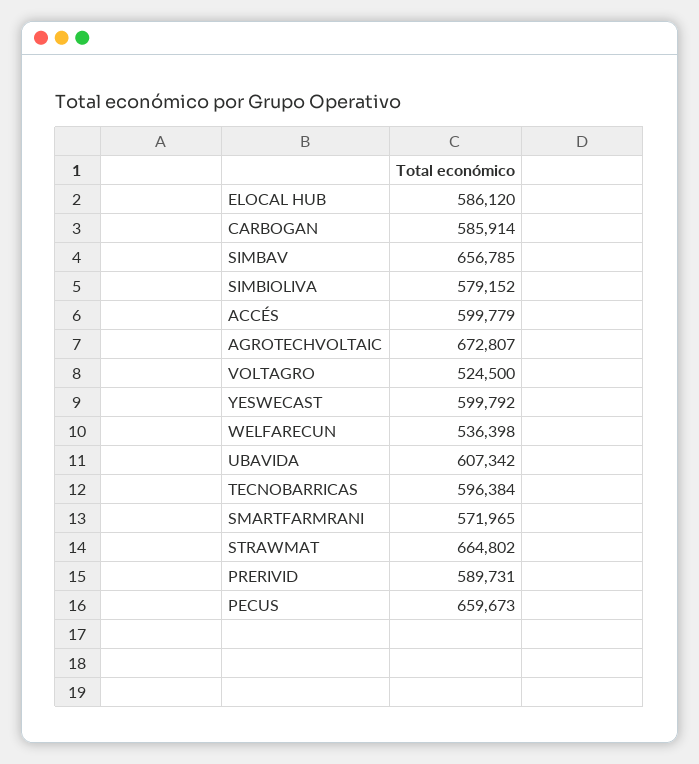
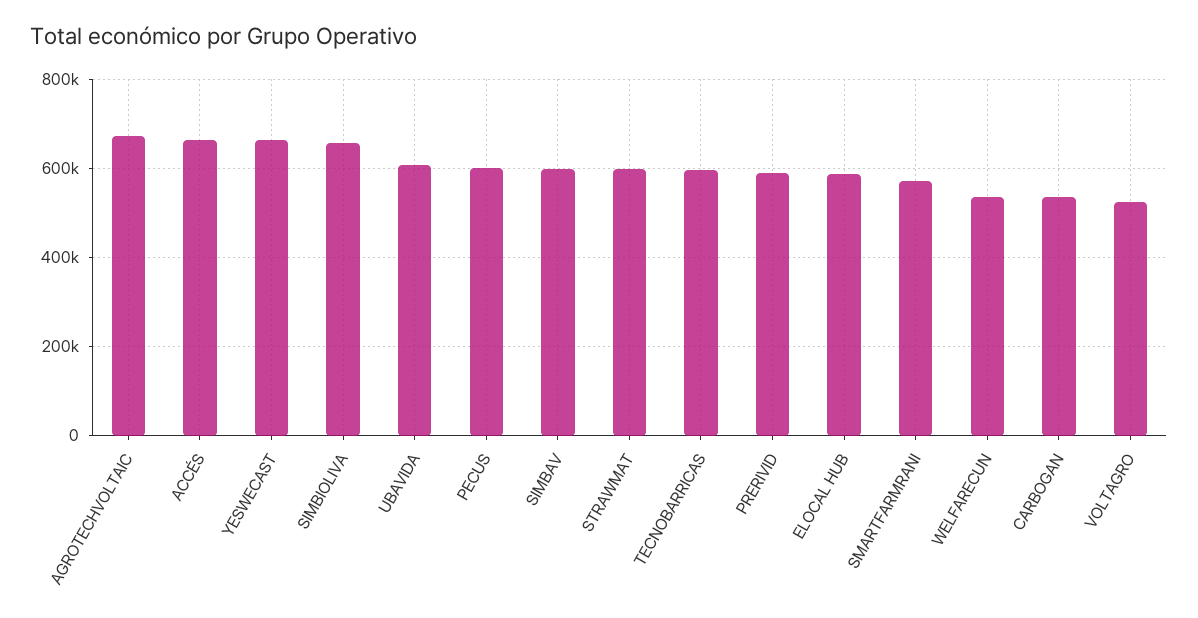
  {
    "ELOCAL HUB": 586120,
-   "CARBOGAN": 585914,
+   "CARBOGAN": 540000,
-   "SIMBAV": 656785,
+   "SIMBAV": 600000,
-   "SIMBIOLIVA": 579152,
+   "SIMBIOLIVA": 660000,
-   "ACCÉS": 599779,
+   "ACCÉS": 660000,
    "AGROTECHVOLTAIC": 672807,
    "VOLTAGRO": 524500,
-   "YESWECAST": 599792,
+   "YESWECAST": 660000,
    "WELFARECUN": 536398,
    "UBAVIDA": 607342,
    "TECNOBARRICAS": 596384,
    "SMARTFARMRANI": 571965,
-   "STRAWMAT": 664802,
+   "STRAWMAT": 600000,
    "PRERIVID": 589731,
-   "PECUS": 659673
+   "PECUS": 600000
  }

